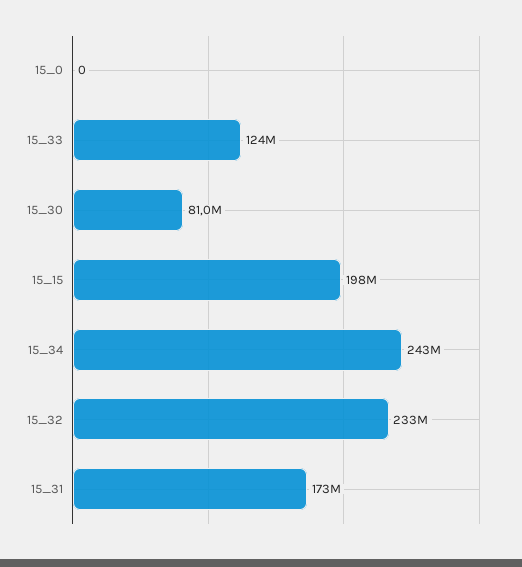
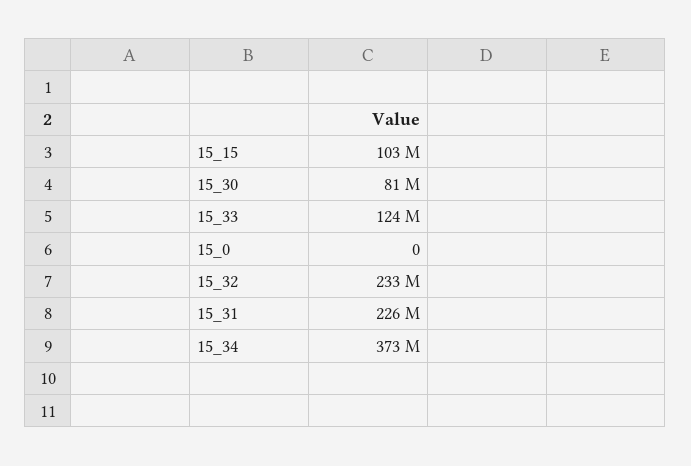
  {
    "15_0": 0,
    "15_33": 124000000,
    "15_30": 81000000,
-   "15_15": 198000000,
+   "15_15": 103000000,
-   "15_34": 243000000,
+   "15_34": 373000000,
    "15_32": 233000000,
-   "15_31": 173000000
+   "15_31": 226000000
  }

